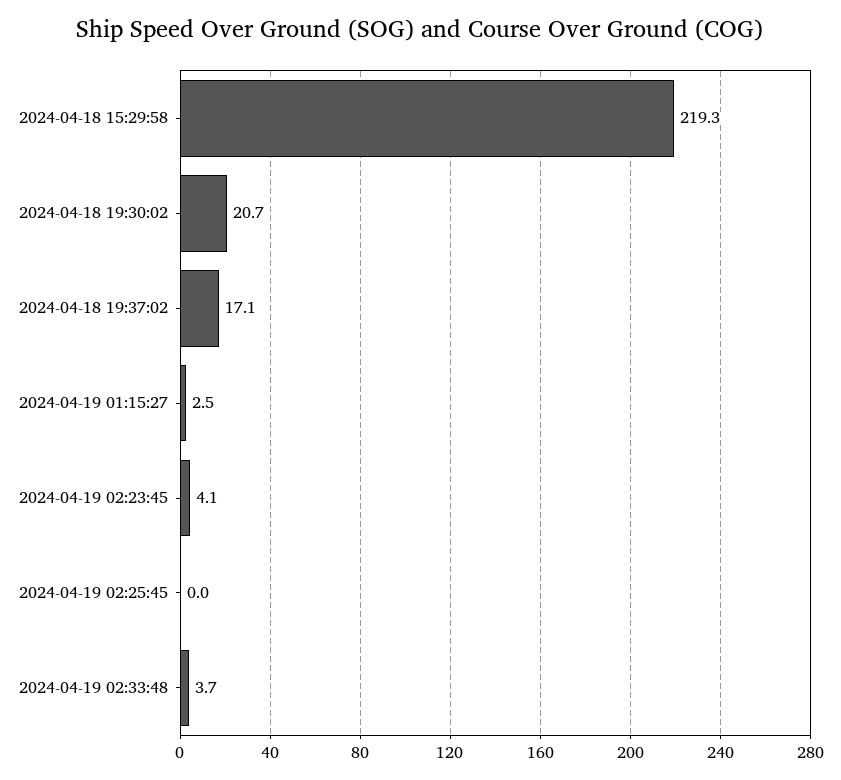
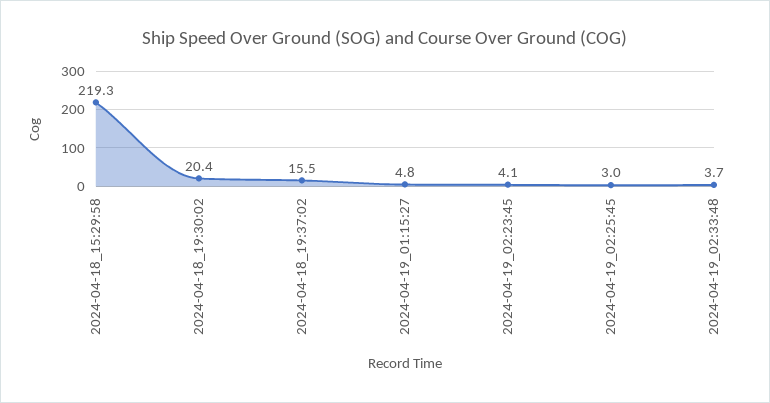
  {
    "2024-04-18 15:29:58": 219.3,
-   "2024-04-18 19:30:02": 20.7,
+   "2024-04-18 19:30:02": 20.4,
-   "2024-04-18 19:37:02": 17.1,
+   "2024-04-18 19:37:02": 15.5,
-   "2024-04-19 01:15:27": 2.5,
+   "2024-04-19 01:15:27": 4.8,
    "2024-04-19 02:23:45": 4.1,
-   "2024-04-19 02:25:45": 0,
+   "2024-04-19 02:25:45": 3,
    "2024-04-19 02:33:48": 3.7
  }

